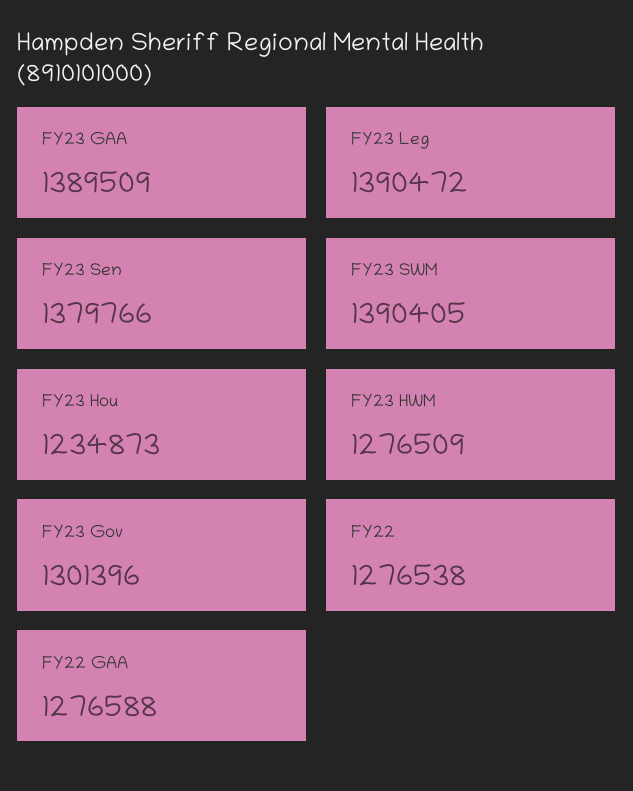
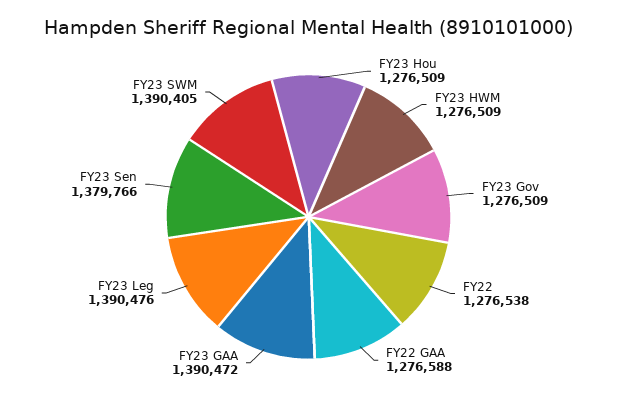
  {
-   "FY23 GAA": 1389509,
+   "FY23 GAA": 1390472,
-   "FY23 Leg": 1390472,
+   "FY23 Leg": 1390476,
    "FY23 Sen": 1379766,
    "FY23 SWM": 1390405,
-   "FY23 Hou": 1234873,
+   "FY23 Hou": 1276509,
    "FY23 HWM": 1276509,
-   "FY23 Gov": 1301396,
+   "FY23 Gov": 1276509,
    "FY22": 1276538,
    "FY22 GAA": 1276588
  }

